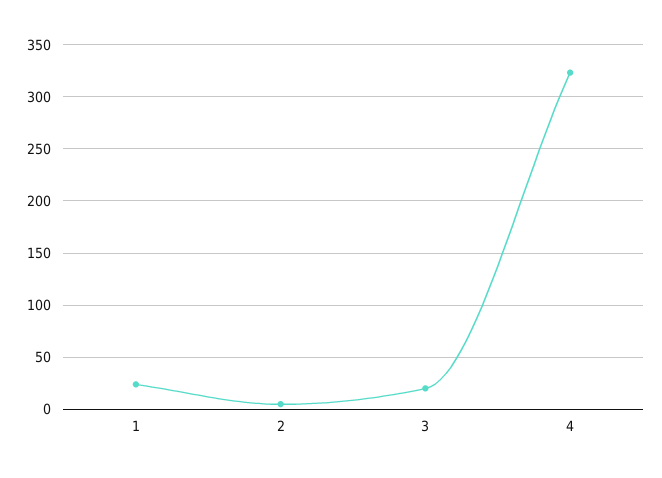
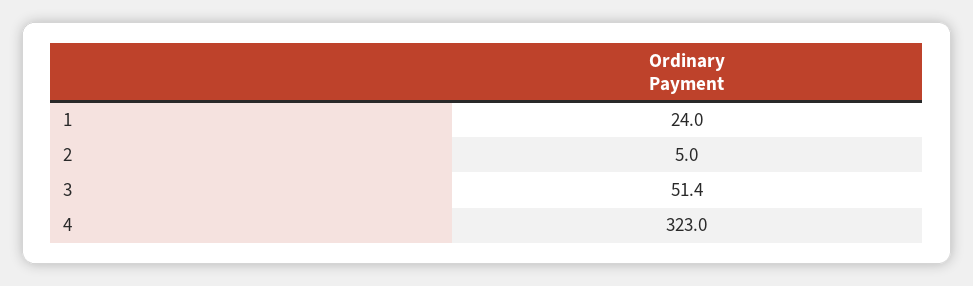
  {
    "1": 24,
    "2": 5,
-   "3": 20,
+   "3": 51.4,
    "4": 323
  }

